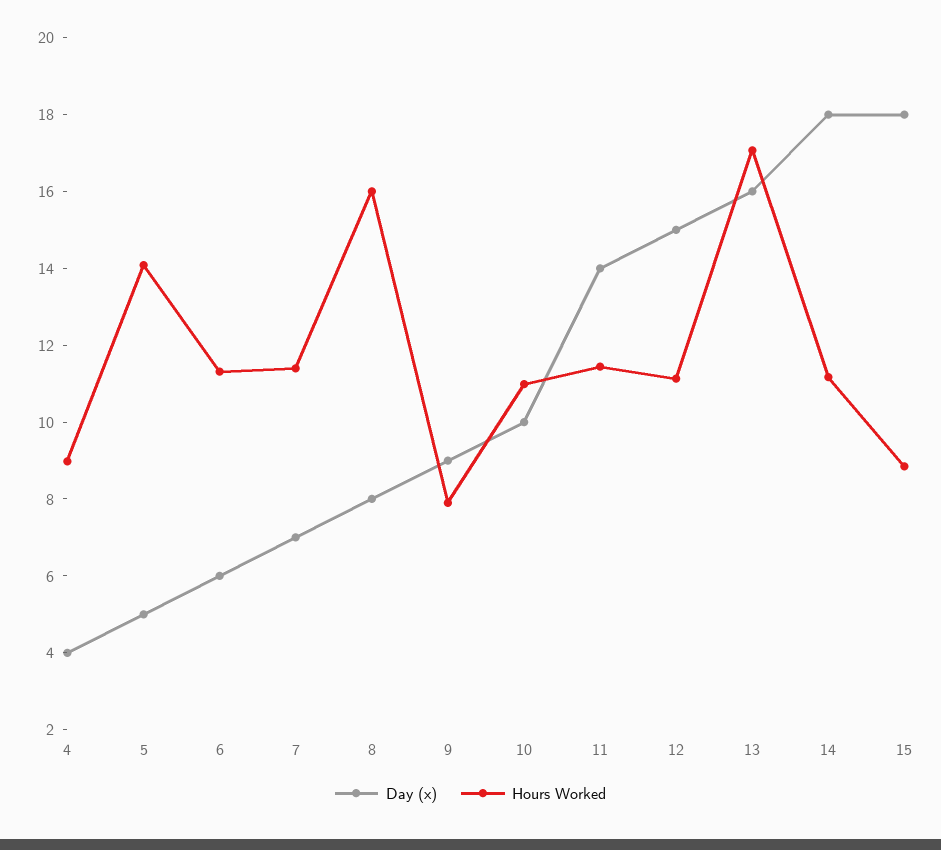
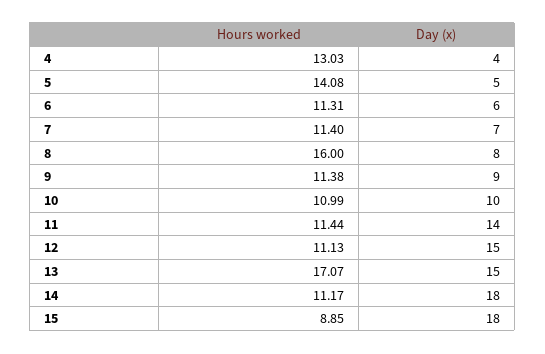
  {
    "Day (x)": {
      "4": 4,
      "5": 5,
      "6": 6,
      "7": 7,
      "8": 8,
      "9": 9,
      "10": 10,
      "11": 14,
      "12": 15,
-     "13": 16,
+     "13": 15,
      "14": 18,
      "15": 18
    },
    "Hours Worked": {
-     "4": 9,
+     "4": 13.03,
      "5": 14.08,
      "6": 11.31,
      "7": 11.4,
      "8": 16,
-     "9": 8,
+     "9": 11.38,
      "10": 10.99,
      "11": 11.44,
      "12": 11.13,
      "13": 17.07,
      "14": 11.17,
      "15": 8.85
    }
  }

